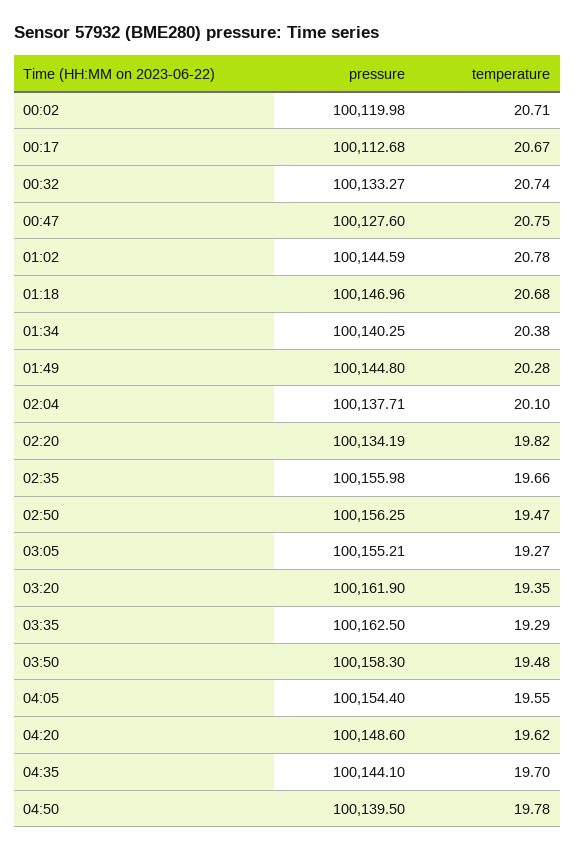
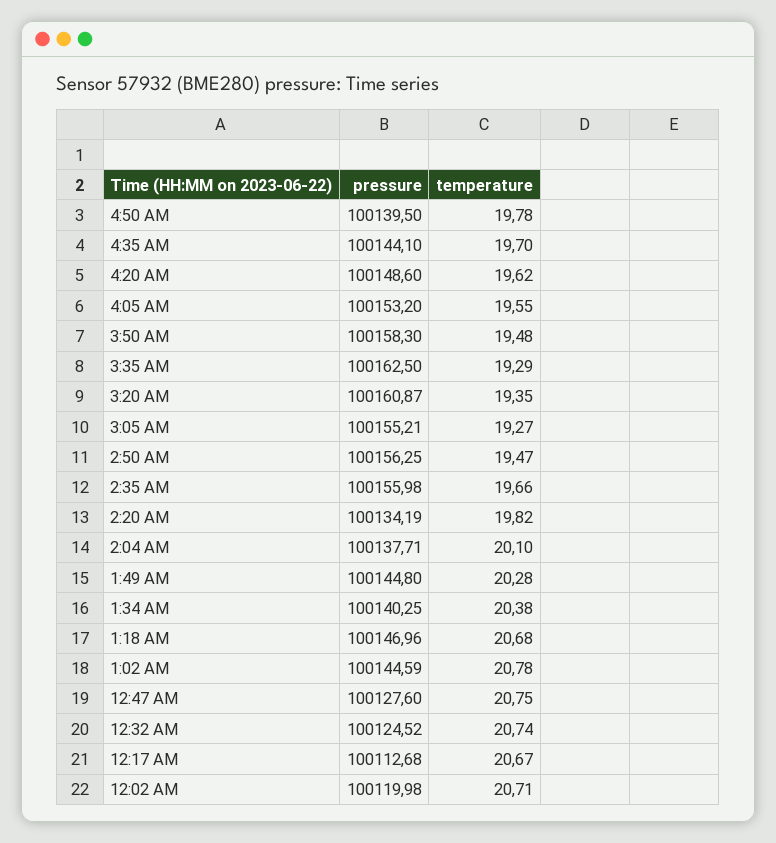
  {
    "pressure": {
      "00:02": 100119.98,
      "00:17": 100112.68,
-     "00:32": 100133.27,
+     "00:32": 100124.52,
      "00:47": 100127.6,
      "01:02": 100144.59,
      "01:18": 100146.96,
      "01:34": 100140.25,
      "01:49": 100144.8,
      "02:04": 100137.71,
      "02:20": 100134.19,
      "02:35": 100155.98,
      "02:50": 100156.25,
      "03:05": 100155.21,
-     "03:20": 100161.9,
+     "03:20": 100160.87,
      "03:35": 100162.5,
      "03:50": 100158.3,
-     "04:05": 100154.4,
+     "04:05": 100153.2,
      "04:20": 100148.6,
      "04:35": 100144.1,
      "04:50": 100139.5
    },
    "temperature": {
      "00:02": 20.71,
      "00:17": 20.67,
      "00:32": 20.74,
      "00:47": 20.75,
      "01:02": 20.78,
      "01:18": 20.68,
      "01:34": 20.38,
      "01:49": 20.28,
      "02:04": 20.1,
      "02:20": 19.82,
      "02:35": 19.66,
      "02:50": 19.47,
      "03:05": 19.27,
      "03:20": 19.35,
      "03:35": 19.29,
      "03:50": 19.48,
      "04:05": 19.55,
      "04:20": 19.62,
      "04:35": 19.7,
      "04:50": 19.78
    }
  }

